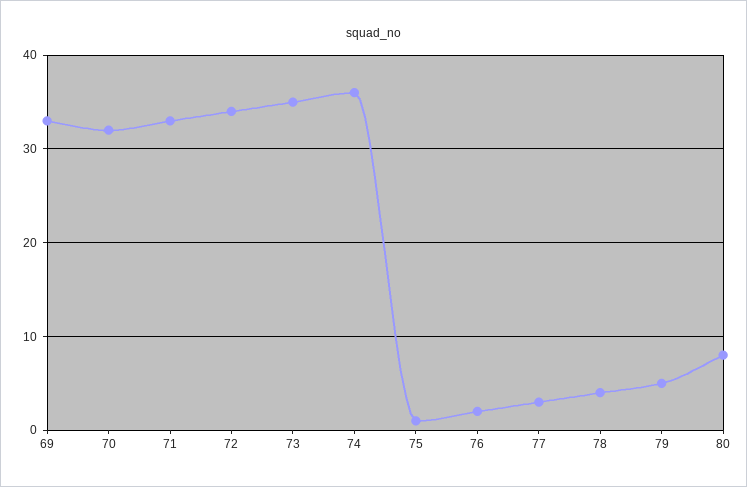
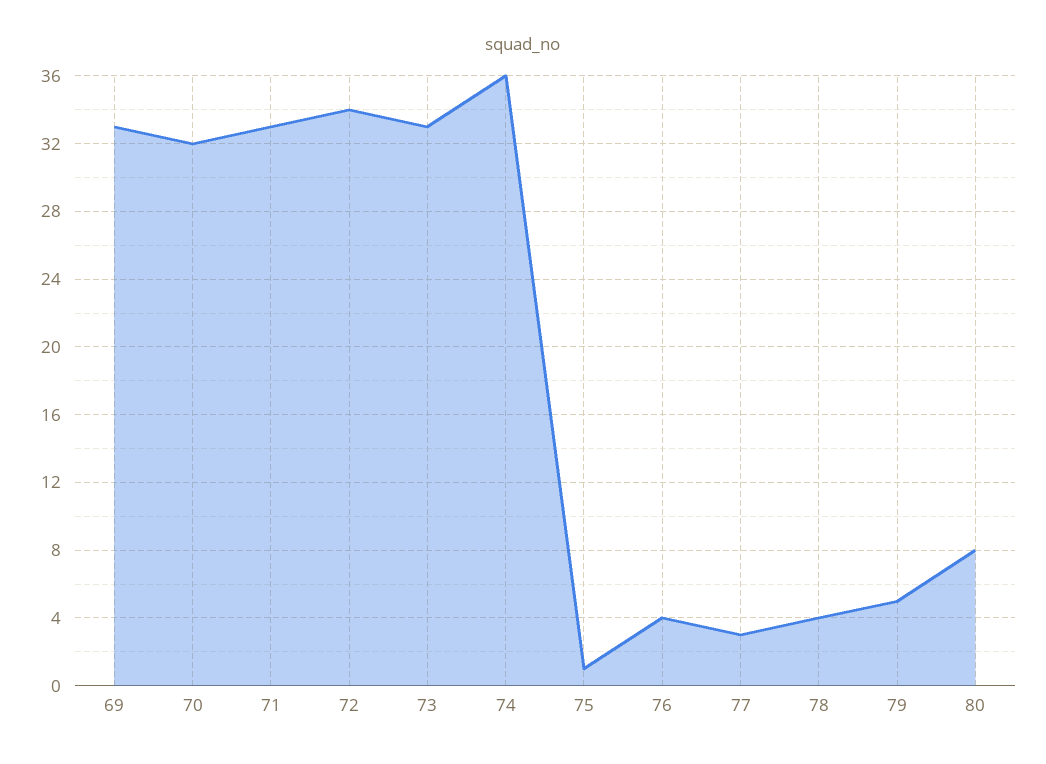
  {
    "69": 33,
    "70": 32,
    "71": 33,
    "72": 34,
-   "73": 35,
+   "73": 33,
    "74": 36,
    "75": 1,
-   "76": 2,
+   "76": 4,
    "77": 3,
    "78": 4,
    "79": 5,
    "80": 8
  }

